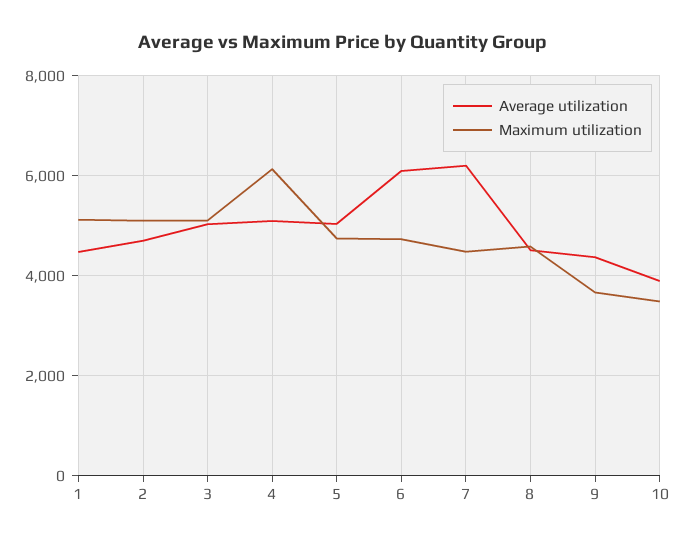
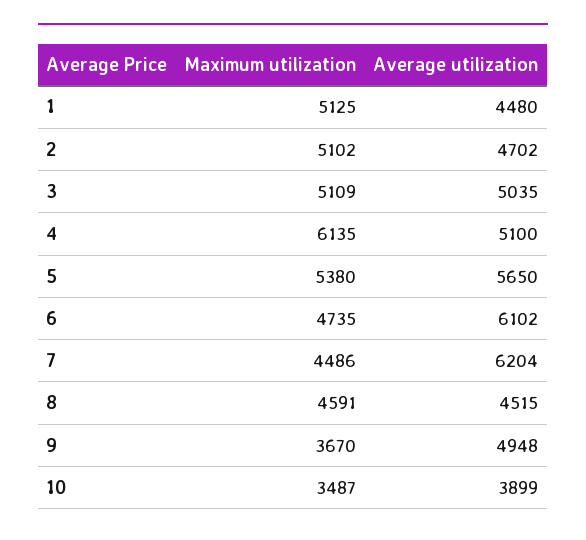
  {
    "Average utilization": {
      "1": 4480,
      "2": 4702,
      "3": 5035,
      "4": 5100,
-     "5": 5000,
+     "5": 5650,
      "6": 6102,
      "7": 6204,
      "8": 4515,
-     "9": 4400,
+     "9": 4948,
      "10": 3899
    },
    "Maximum utilization": {
      "1": 5125,
      "2": 5102,
      "3": 5109,
      "4": 6135,
-     "5": 4800,
+     "5": 5380,
      "6": 4735,
      "7": 4486,
      "8": 4591,
      "9": 3670,
      "10": 3487
    }
  }

